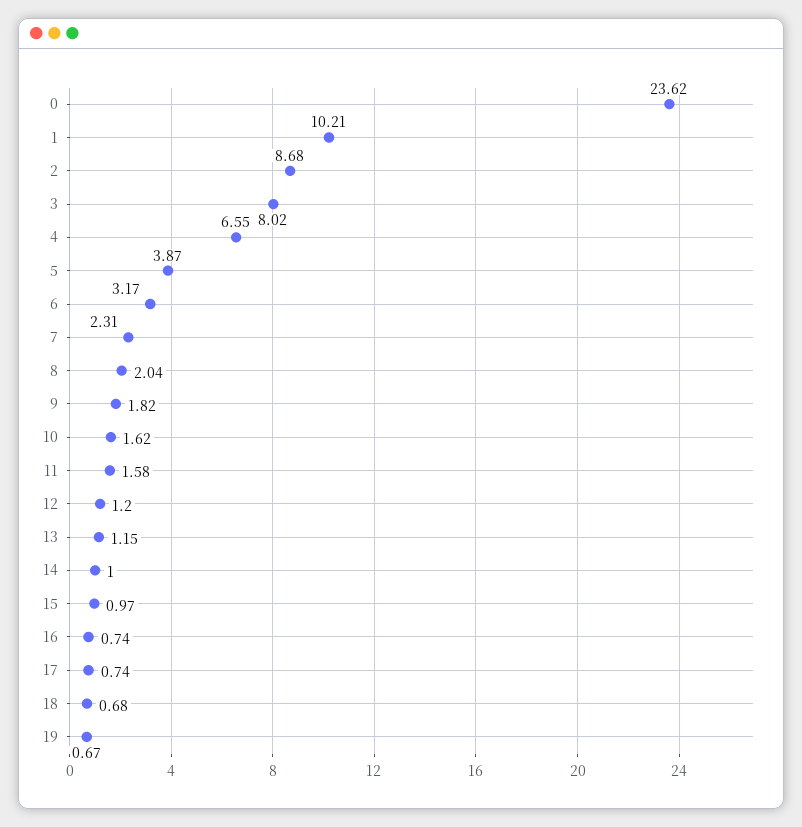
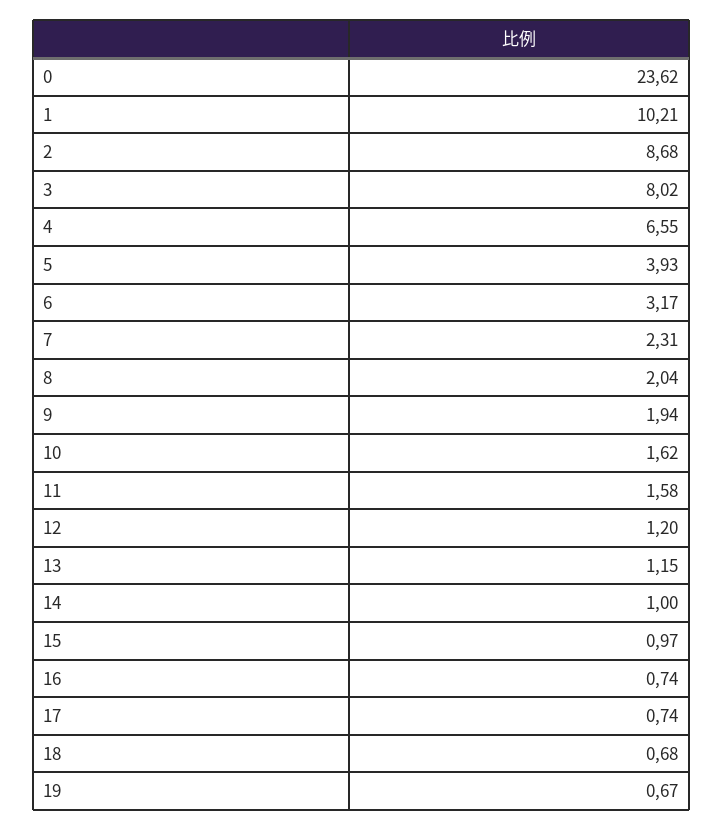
  {
    "0": 23.62,
    "1": 10.21,
    "2": 8.68,
    "3": 8.02,
    "4": 6.55,
-   "5": 3.87,
+   "5": 3.93,
    "6": 3.17,
    "7": 2.31,
    "8": 2.04,
-   "9": 1.82,
+   "9": 1.94,
    "10": 1.62,
    "11": 1.58,
    "12": 1.2,
    "13": 1.15,
    "14": 1,
    "15": 0.97,
    "16": 0.74,
    "17": 0.74,
    "18": 0.68,
    "19": 0.67
  }

